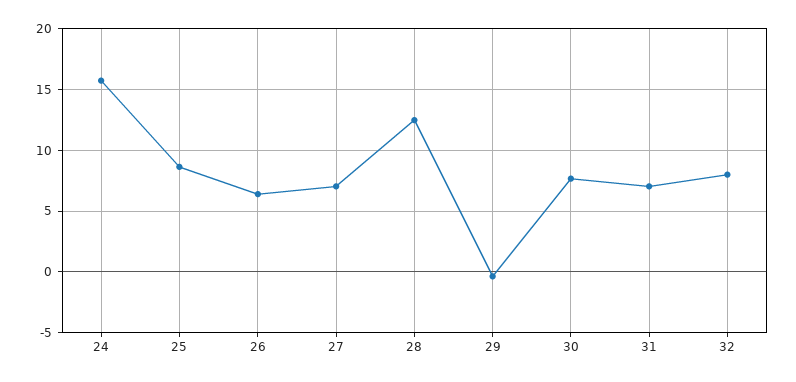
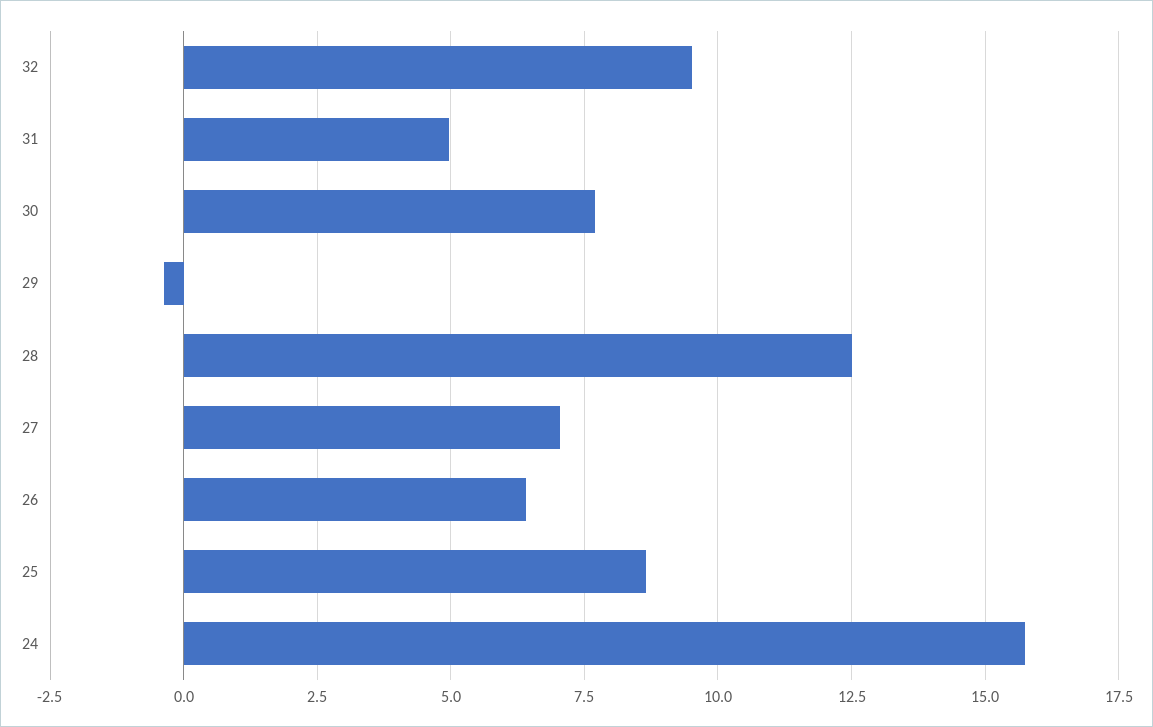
  {
    "24": 15.75,
    "25": 8.75,
    "26": 6.5,
    "27": 7,
    "28": 12.5,
    "29": -0.25,
    "30": 7.75,
-   "31": 7,
+   "31": 5,
-   "32": 8
+   "32": 9.5
  }

